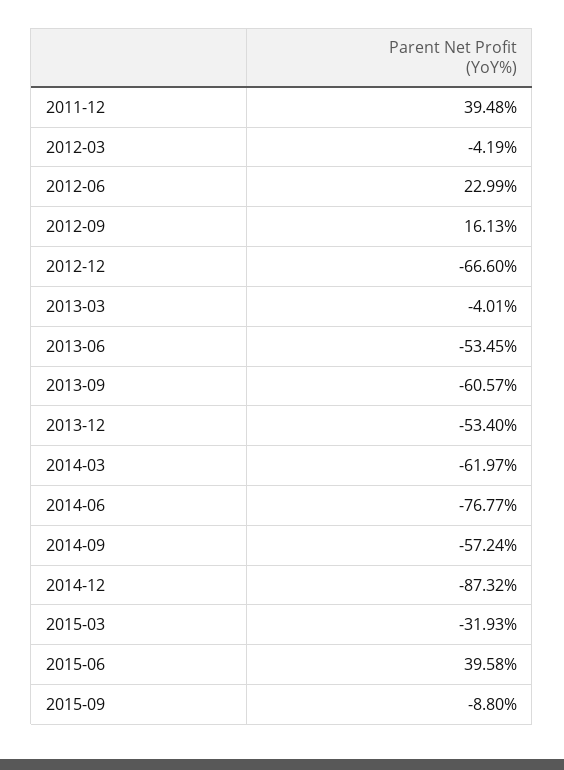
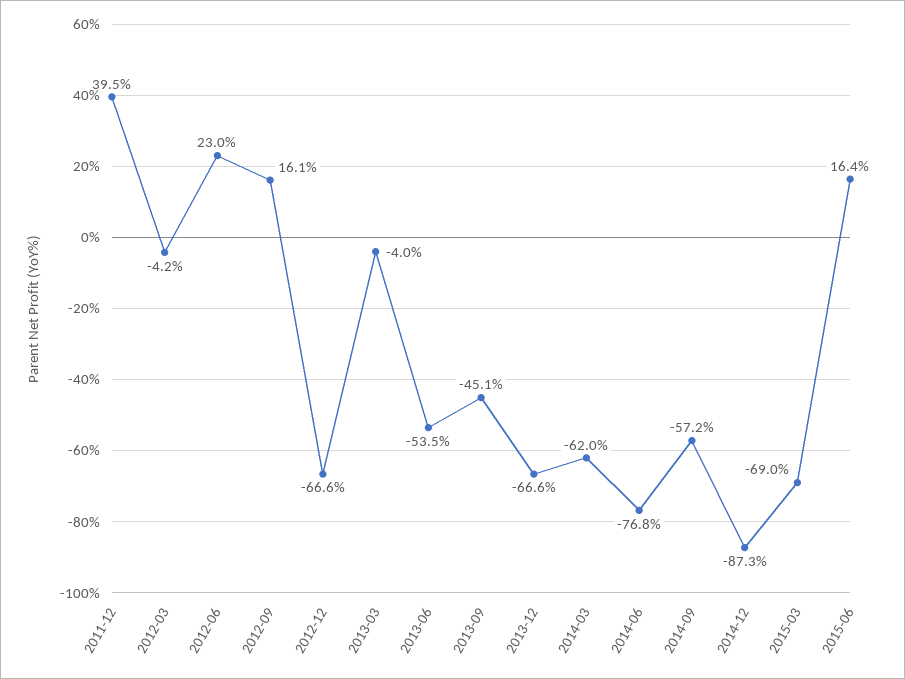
  {
    "2011-12": 39.48,
    "2012-03": -4.19,
    "2012-06": 22.99,
    "2012-09": 16.13,
    "2012-12": -66.6,
    "2013-03": -4.01,
    "2013-06": -53.45,
-   "2013-09": -60.57,
+   "2013-09": -45.1,
-   "2013-12": -53.4,
+   "2013-12": -66.6,
    "2014-03": -61.97,
    "2014-06": -76.77,
    "2014-09": -57.24,
    "2014-12": -87.32,
-   "2015-03": -31.93,
+   "2015-03": -69,
-   "2015-06": 39.58,
+   "2015-06": 16.4
-   "2015-09": -8.8
  }

